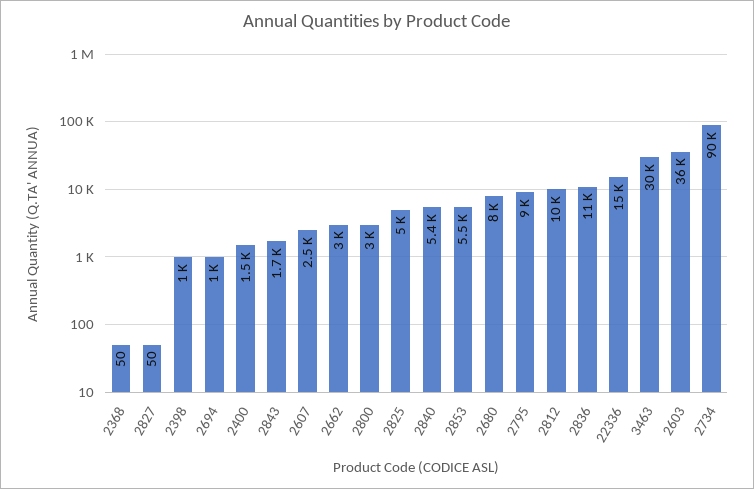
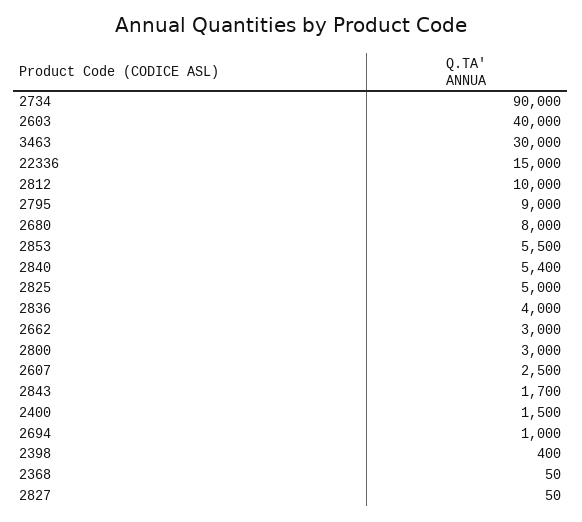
  {
    "2368": 50,
    "2827": 50,
-   "2398": 1000,
+   "2398": 400,
    "2694": 1000,
    "2400": 1500,
    "2843": 1700,
    "2607": 2500,
    "2662": 3000,
    "2800": 3000,
    "2825": 5000,
    "2840": 5400,
    "2853": 5500,
    "2680": 8000,
    "2795": 9000,
    "2812": 10000,
-   "2836": 11000,
+   "2836": 4000,
    "22336": 15000,
    "3463": 30000,
-   "2603": 36000,
+   "2603": 40000,
    "2734": 90000
  }

